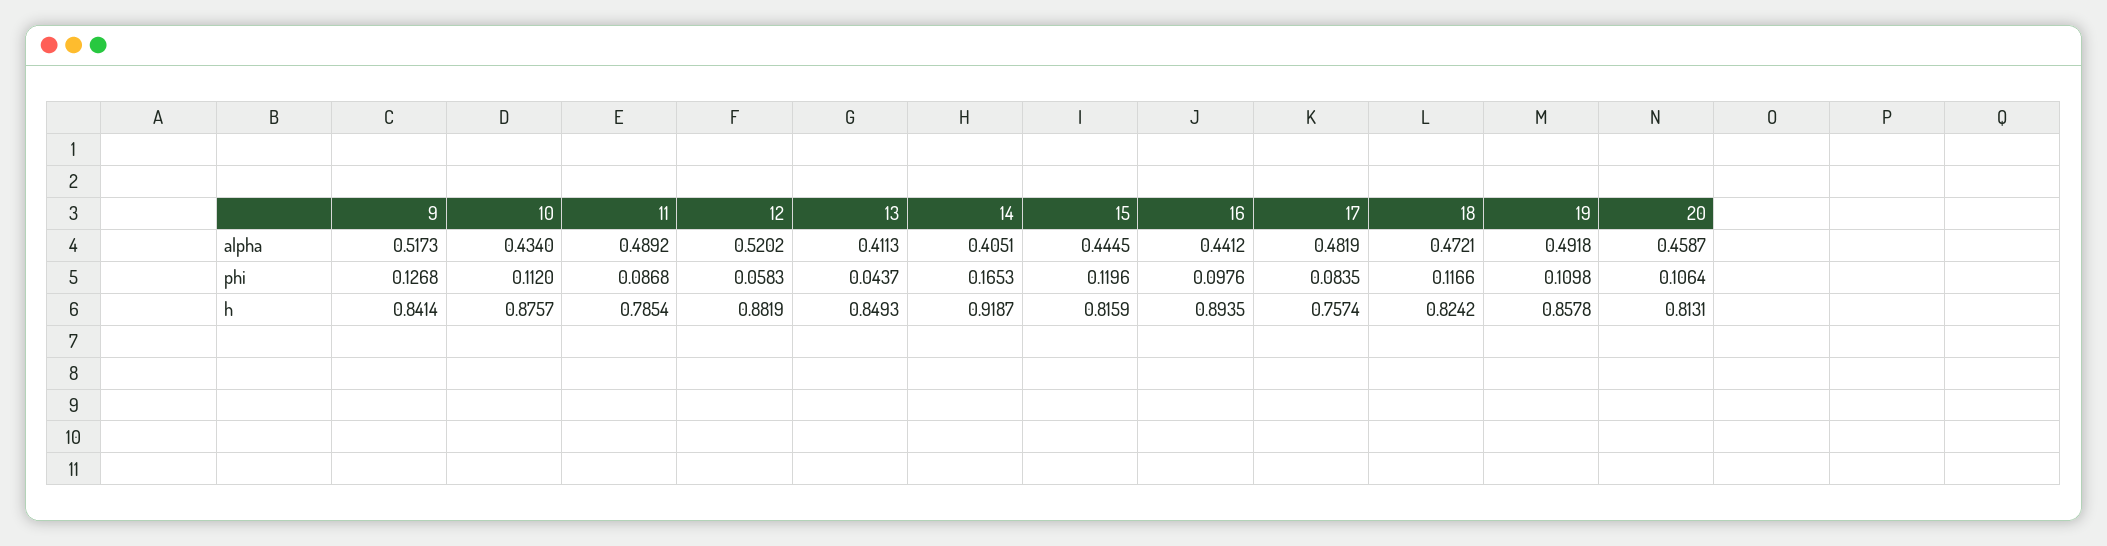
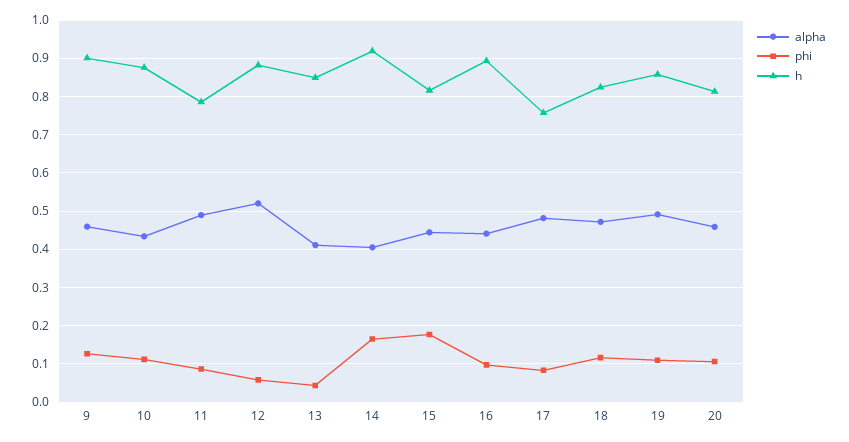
  {
    "alpha": {
-     "9": 0.5173,
+     "9": 0.46,
      "10": 0.434,
      "11": 0.4892,
      "12": 0.5202,
      "13": 0.4113,
      "14": 0.4051,
      "15": 0.4445,
      "16": 0.4412,
      "17": 0.4819,
      "18": 0.4721,
      "19": 0.4918,
      "20": 0.4587
    },
    "phi": {
      "9": 0.1268,
      "10": 0.112,
      "11": 0.0868,
      "12": 0.0583,
      "13": 0.0437,
      "14": 0.1653,
-     "15": 0.1196,
+     "15": 0.18,
      "16": 0.0976,
      "17": 0.0835,
      "18": 0.1166,
      "19": 0.1098,
      "20": 0.1064
    },
    "h": {
-     "9": 0.8414,
+     "9": 0.9,
      "10": 0.8757,
      "11": 0.7854,
      "12": 0.8819,
      "13": 0.8493,
      "14": 0.9187,
      "15": 0.8159,
      "16": 0.8935,
      "17": 0.7574,
      "18": 0.8242,
      "19": 0.8578,
      "20": 0.8131
    }
  }

